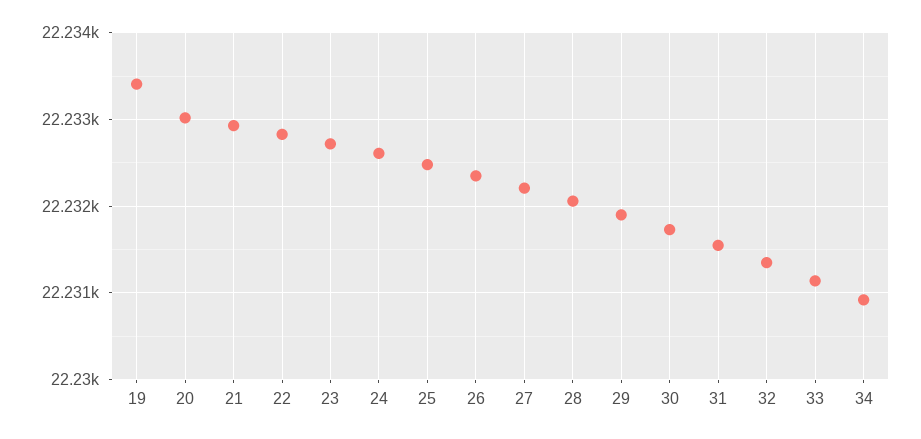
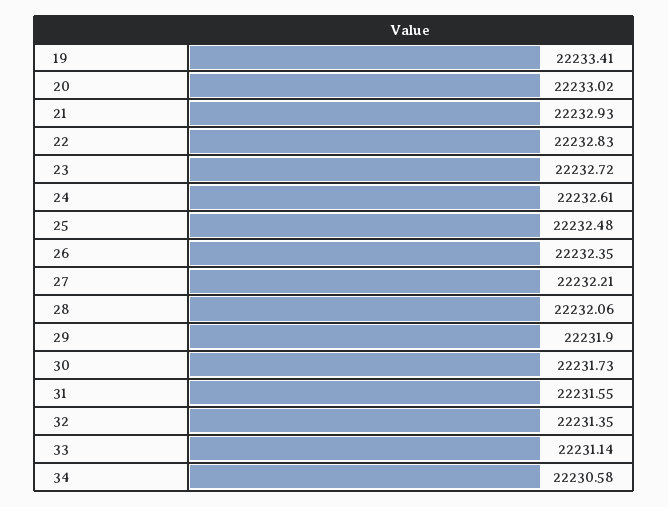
  {
    "19": 22233.41,
    "20": 22233.02,
    "21": 22232.93,
    "22": 22232.83,
    "23": 22232.72,
    "24": 22232.61,
    "25": 22232.48,
    "26": 22232.35,
    "27": 22232.21,
    "28": 22232.06,
    "29": 22231.9,
    "30": 22231.73,
    "31": 22231.55,
    "32": 22231.35,
    "33": 22231.14,
-   "34": 22230.9
+   "34": 22230.58
  }

